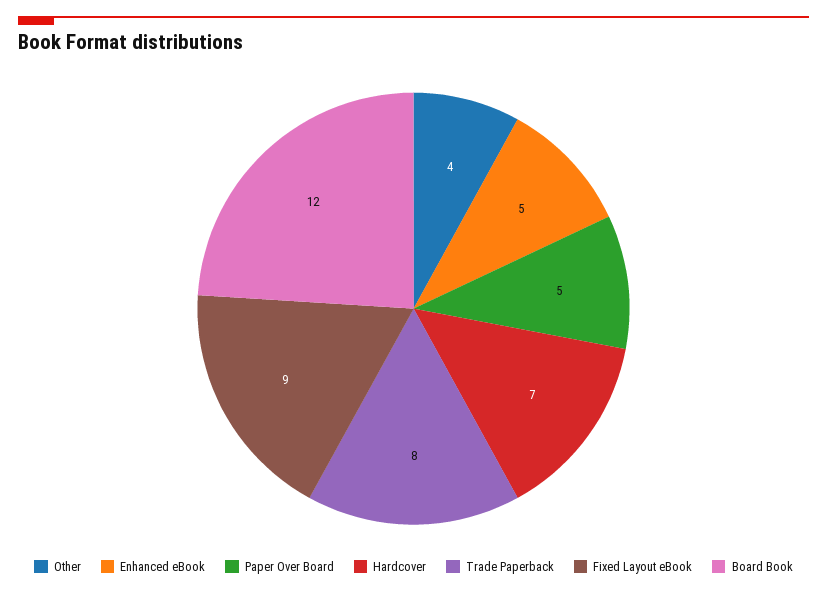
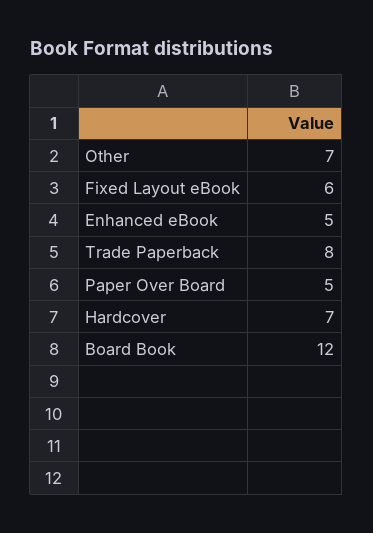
  {
-   "Other": 4,
+   "Other": 7,
    "Enhanced eBook": 5,
    "Paper Over Board": 5,
    "Hardcover": 7,
    "Trade Paperback": 8,
-   "Fixed Layout eBook": 9,
+   "Fixed Layout eBook": 6,
    "Board Book": 12
  }

